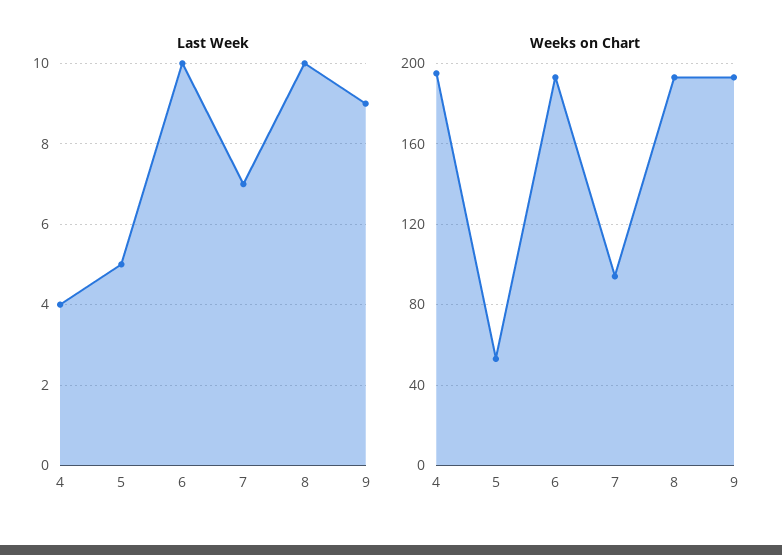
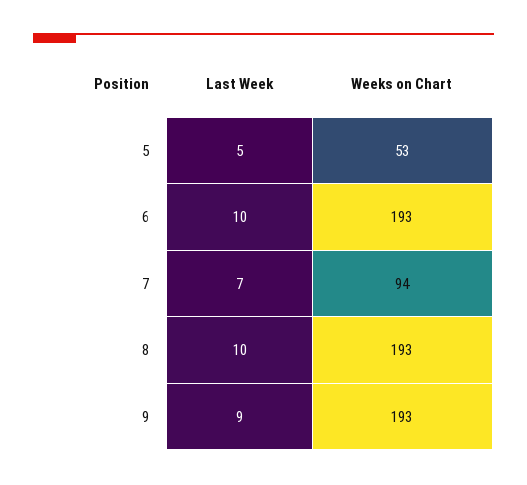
  {
    "Last Week": {
-     "4": 4,
      "5": 5,
      "6": 10,
      "7": 7,
      "8": 10,
      "9": 9
    },
    "Weeks on Chart": {
-     "4": 195,
      "5": 53,
      "6": 193,
      "7": 94,
      "8": 193,
      "9": 193
    }
  }

